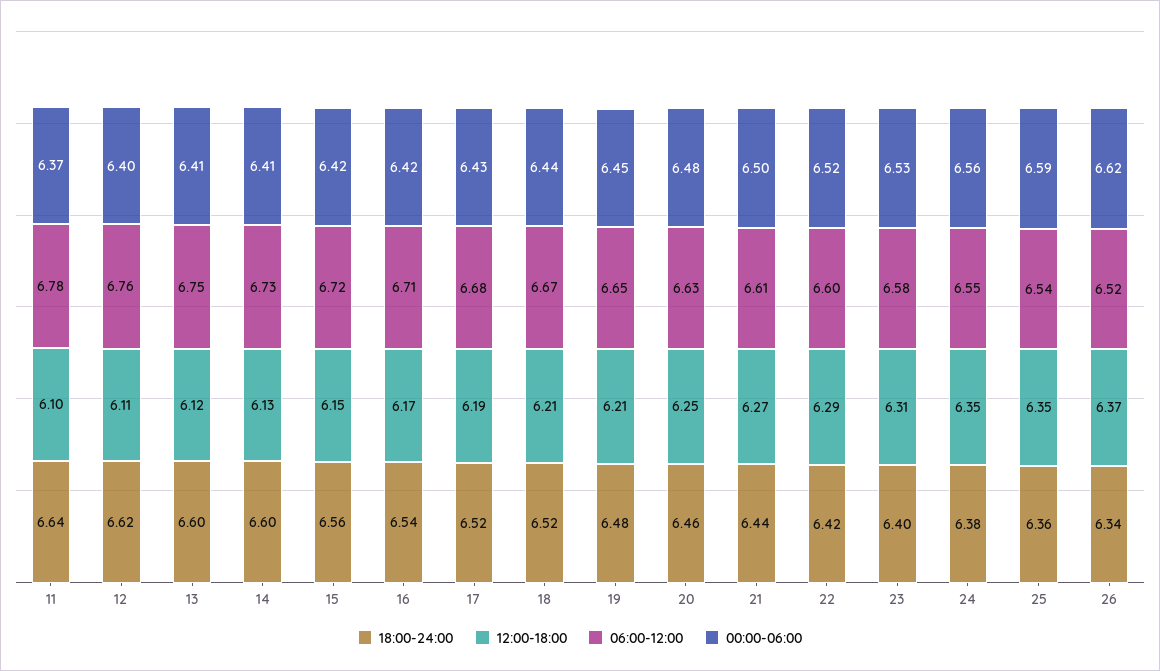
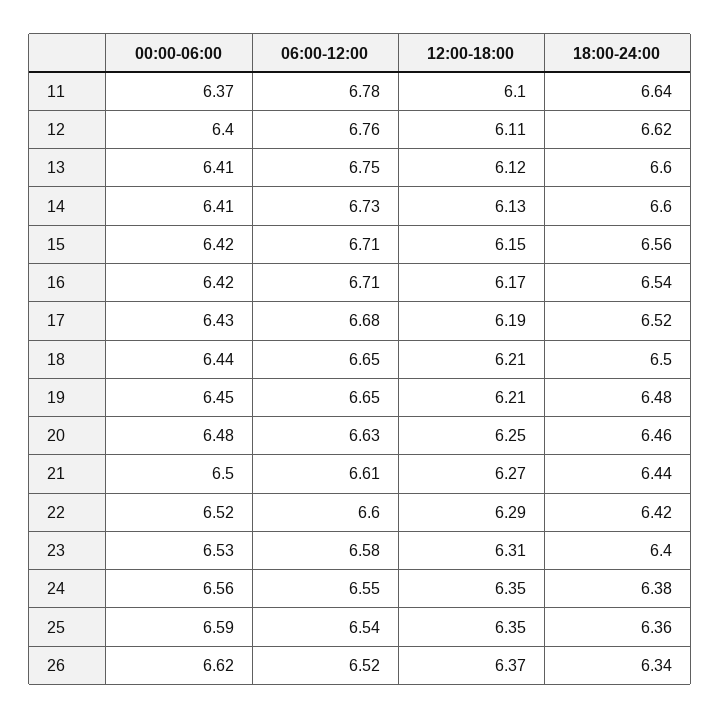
  {
    "18:00-24:00": {
      "11": 6.64,
      "12": 6.62,
      "13": 6.6,
      "14": 6.6,
      "15": 6.56,
      "16": 6.54,
      "17": 6.52,
-     "18": 6.52,
+     "18": 6.5,
      "19": 6.48,
      "20": 6.46,
      "21": 6.44,
      "22": 6.42,
      "23": 6.4,
      "24": 6.38,
      "25": 6.36,
      "26": 6.34
    },
    "12:00-18:00": {
      "11": 6.1,
      "12": 6.11,
      "13": 6.12,
      "14": 6.13,
      "15": 6.15,
      "16": 6.17,
      "17": 6.19,
      "18": 6.21,
      "19": 6.21,
      "20": 6.25,
      "21": 6.27,
      "22": 6.29,
      "23": 6.31,
      "24": 6.35,
      "25": 6.35,
      "26": 6.37
    },
    "06:00-12:00": {
      "11": 6.78,
      "12": 6.76,
      "13": 6.75,
      "14": 6.73,
-     "15": 6.72,
+     "15": 6.71,
      "16": 6.71,
      "17": 6.68,
-     "18": 6.67,
+     "18": 6.65,
      "19": 6.65,
      "20": 6.63,
      "21": 6.61,
      "22": 6.6,
      "23": 6.58,
      "24": 6.55,
      "25": 6.54,
      "26": 6.52
    },
    "00:00-06:00": {
      "11": 6.37,
      "12": 6.4,
      "13": 6.41,
      "14": 6.41,
      "15": 6.42,
      "16": 6.42,
      "17": 6.43,
      "18": 6.44,
      "19": 6.45,
      "20": 6.48,
      "21": 6.5,
      "22": 6.52,
      "23": 6.53,
      "24": 6.56,
      "25": 6.59,
      "26": 6.62
    }
  }

